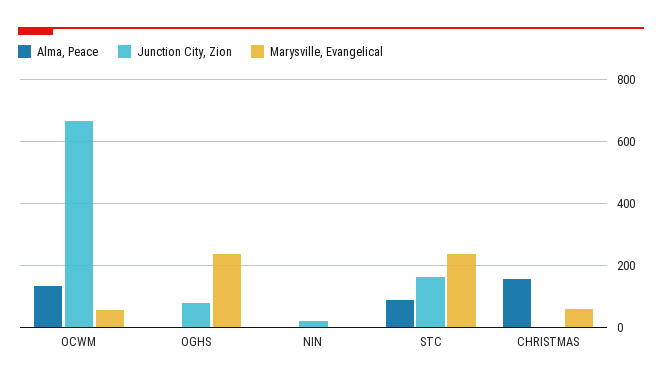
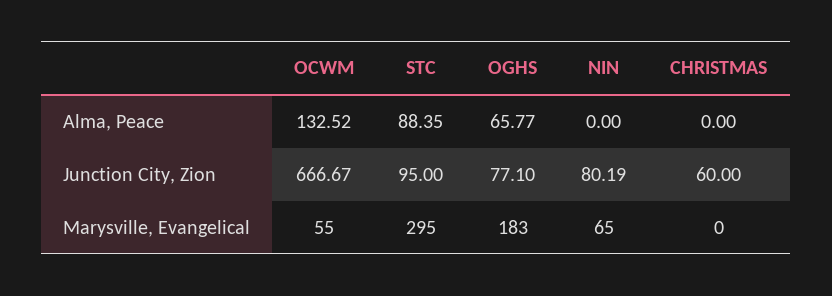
  {
    "Alma, Peace": {
      "OCWM": 132.52,
-     "OGHS": 0,
+     "OGHS": 65.77,
      "NIN": 0,
      "STC": 88.35,
-     "CHRISTMAS": 160
+     "CHRISTMAS": 0
    },
    "Junction City, Zion": {
      "OCWM": 666.67,
      "OGHS": 77.1,
-     "NIN": 20,
+     "NIN": 80.19,
-     "STC": 160,
+     "STC": 95,
-     "CHRISTMAS": 0
+     "CHRISTMAS": 60
    },
    "Marysville, Evangelical": {
      "OCWM": 55,
-     "OGHS": 240,
+     "OGHS": 183,
-     "NIN": 0,
+     "NIN": 65,
-     "STC": 240,
+     "STC": 295,
-     "CHRISTMAS": 60
+     "CHRISTMAS": 0
    }
  }

